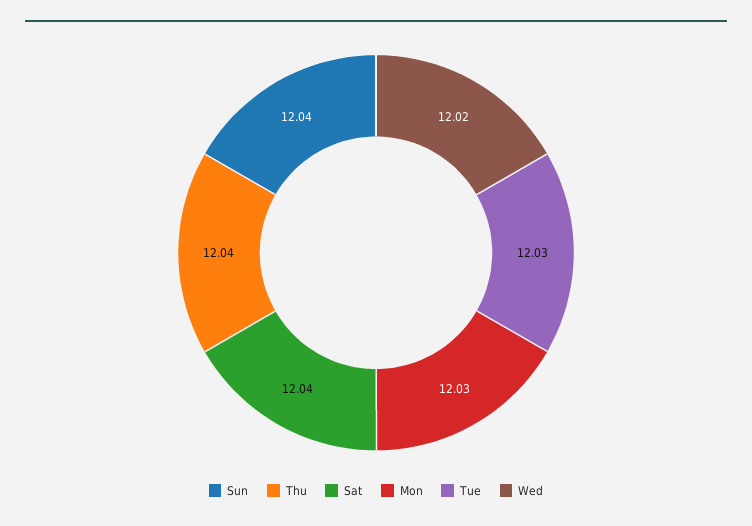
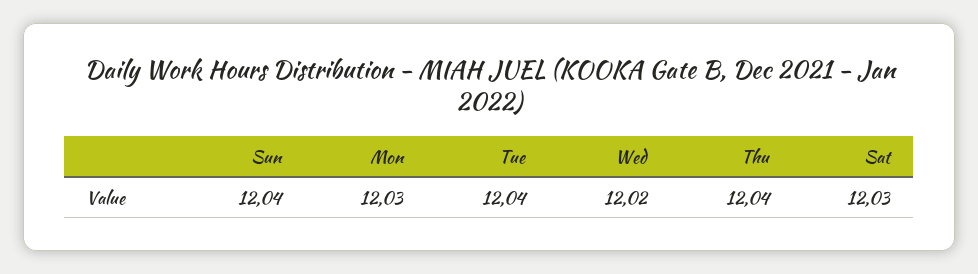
  {
    "Sun": 12.04,
    "Thu": 12.04,
-   "Sat": 12.04,
+   "Sat": 12.03,
    "Mon": 12.03,
-   "Tue": 12.03,
+   "Tue": 12.04,
    "Wed": 12.02
  }

